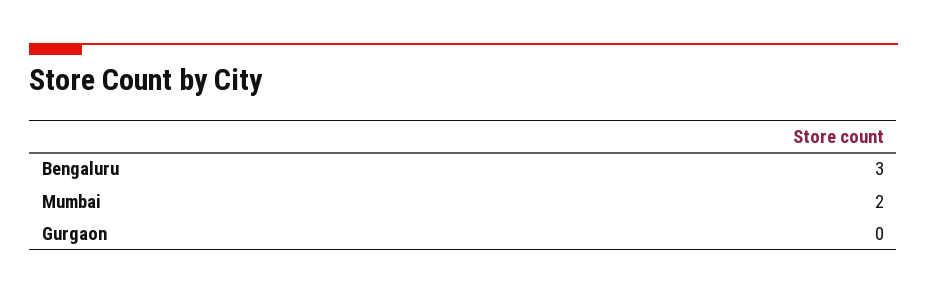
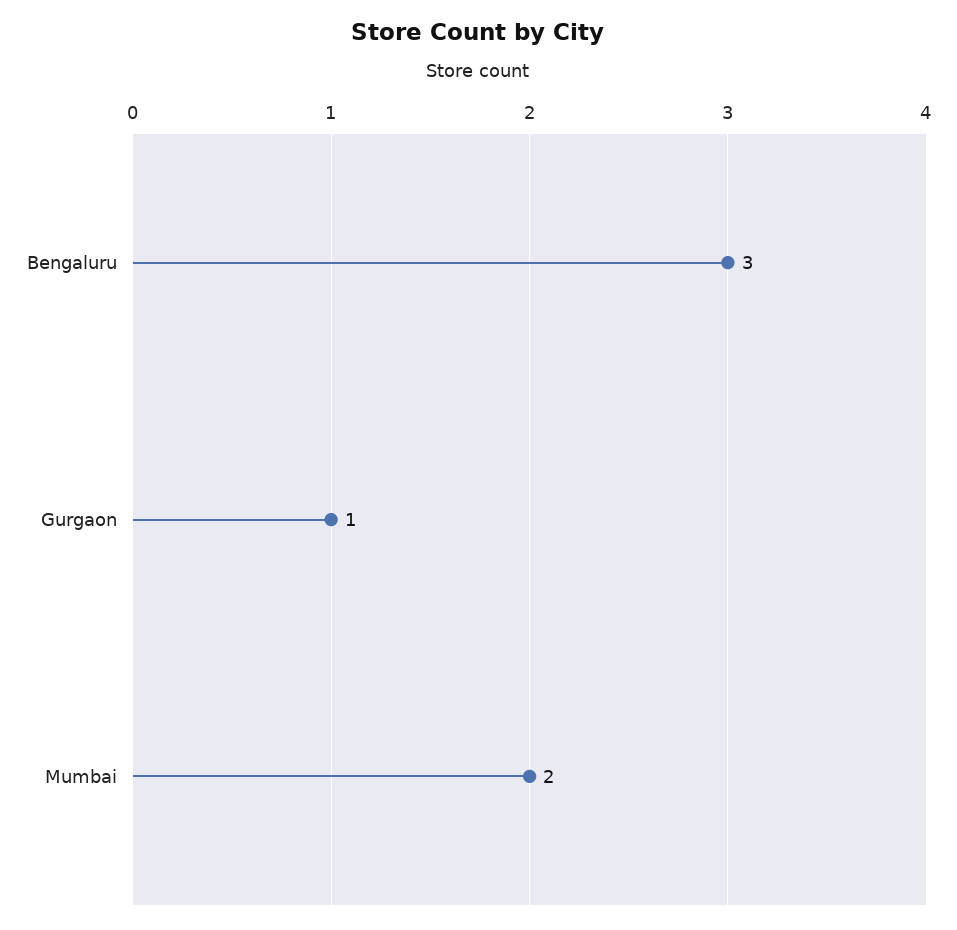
  {
    "Bengaluru": 3,
    "Mumbai": 2,
-   "Gurgaon": 0
+   "Gurgaon": 1
  }

